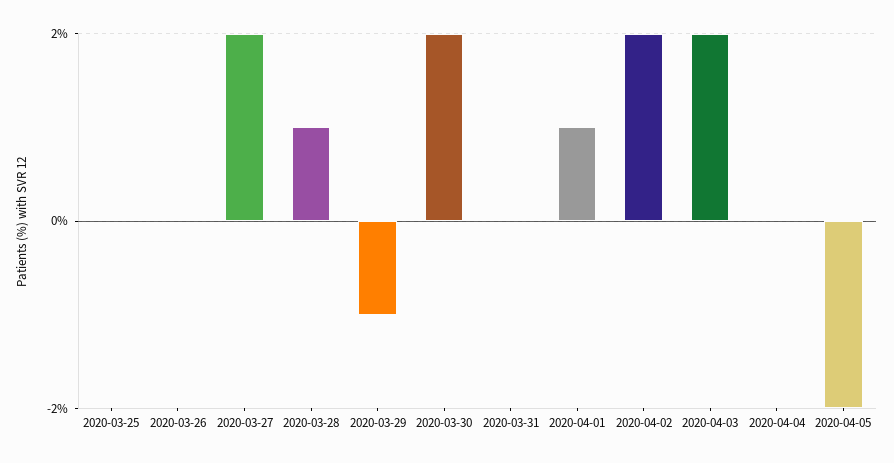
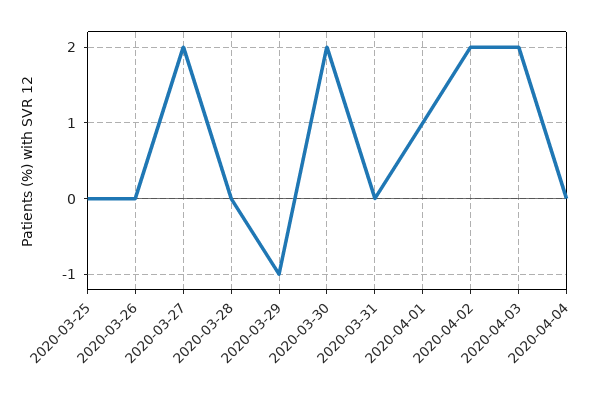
  {
    "2020-03-25": 0,
    "2020-03-26": 0,
    "2020-03-27": 2,
-   "2020-03-28": 1,
+   "2020-03-28": 0,
    "2020-03-29": -1,
    "2020-03-30": 2,
    "2020-03-31": 0,
    "2020-04-01": 1,
    "2020-04-02": 2,
    "2020-04-03": 2,
-   "2020-04-04": 0,
+   "2020-04-04": 0
-   "2020-04-05": -2
  }

